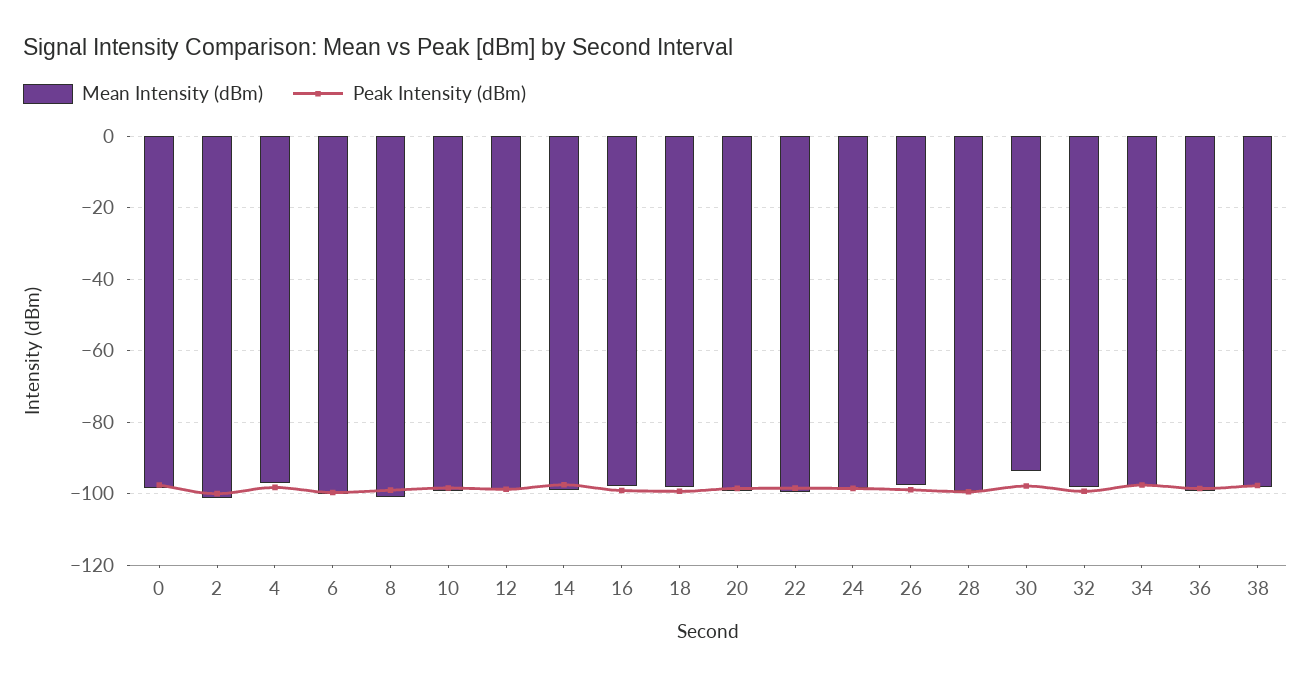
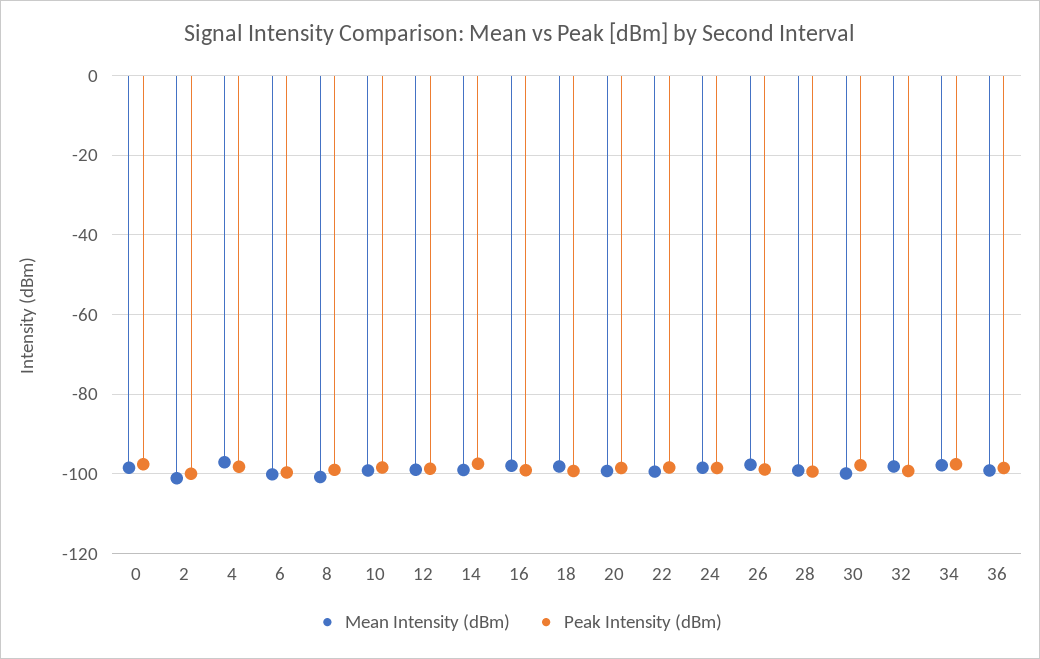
  {
    "Mean Intensity (dBm)": {
      "0": -98,
      "2": -102,
      "4": -98,
      "6": -100,
      "8": -100,
      "10": -100,
      "12": -98,
      "14": -100,
      "16": -98,
      "18": -98,
      "20": -100,
      "22": -100,
      "24": -98,
      "26": -98,
      "28": -100,
-     "30": -94,
+     "30": -100,
      "32": -98,
      "34": -98,
-     "36": -100,
+     "36": -100
-     "38": -98
    },
    "Peak Intensity (dBm)": {
      "0": -98,
      "2": -100,
      "4": -98,
      "6": -100,
      "8": -98,
      "10": -98,
      "12": -98,
      "14": -98,
      "16": -100,
      "18": -100,
      "20": -98,
      "22": -98,
      "24": -98,
      "26": -98,
      "28": -100,
      "30": -98,
      "32": -100,
      "34": -98,
-     "36": -98,
+     "36": -98
-     "38": -98
    }
  }

